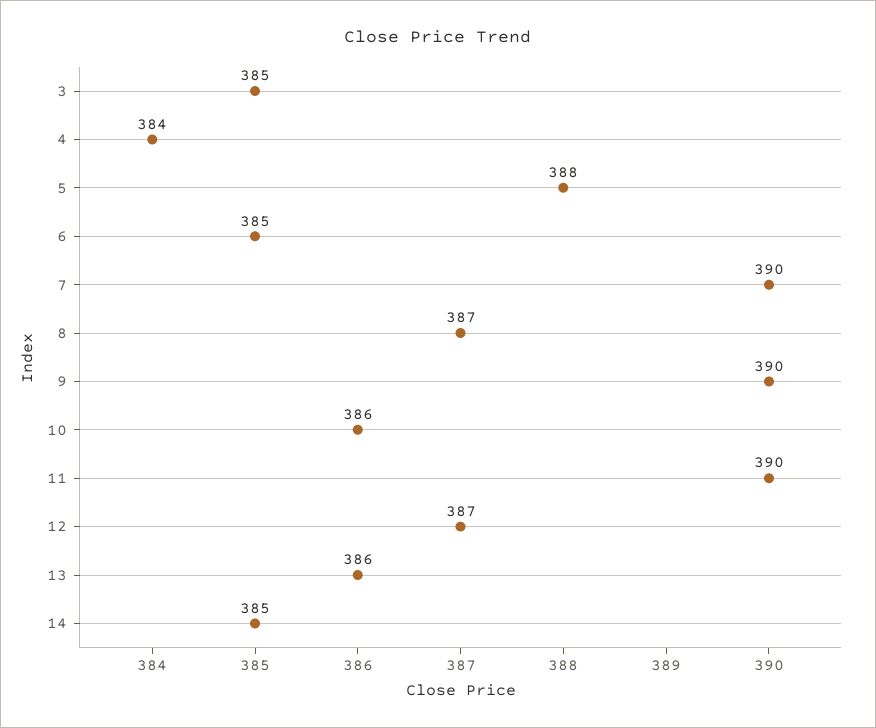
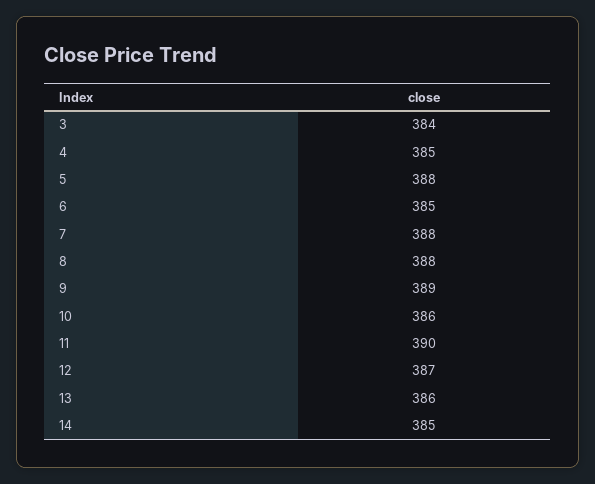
  {
-   "3": 385,
+   "3": 384,
-   "4": 384,
+   "4": 385,
    "5": 388,
    "6": 385,
-   "7": 390,
+   "7": 388,
-   "8": 387,
+   "8": 388,
-   "9": 390,
+   "9": 389,
    "10": 386,
    "11": 390,
    "12": 387,
    "13": 386,
    "14": 385
  }

